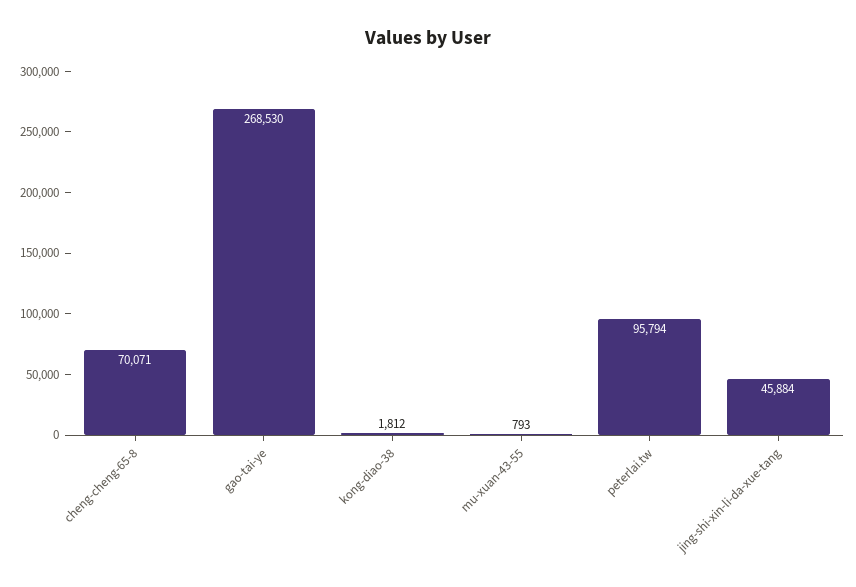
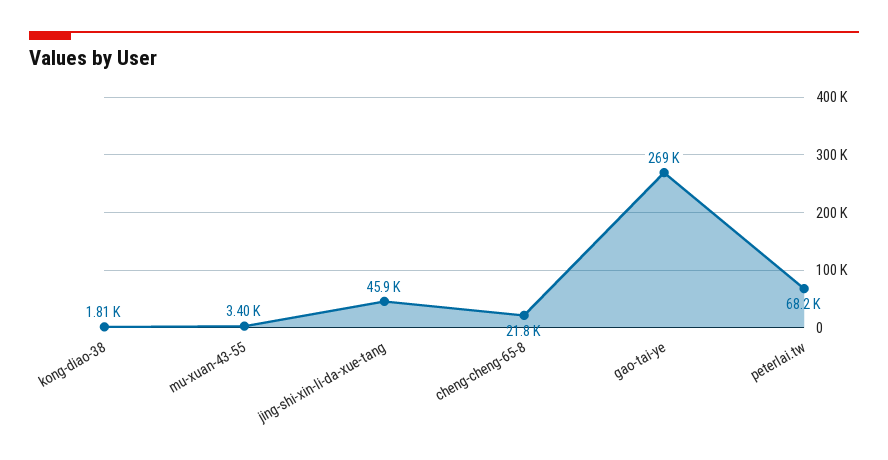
  {
-   "cheng-cheng-65-8": 70071,
+   "cheng-cheng-65-8": 21800,
    "gao-tai-ye": 268530,
    "kong-diao-38": 1812,
-   "mu-xuan-43-55": 793,
+   "mu-xuan-43-55": 3400,
-   "peterlai.tw": 95794,
+   "peterlai.tw": 68200,
    "jing-shi-xin-li-da-xue-tang": 45884
  }

